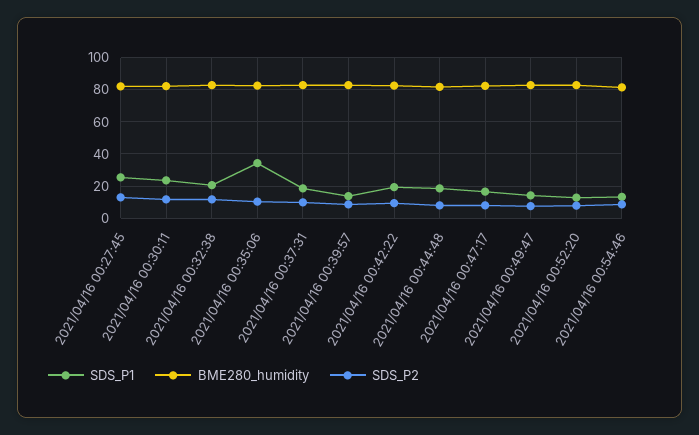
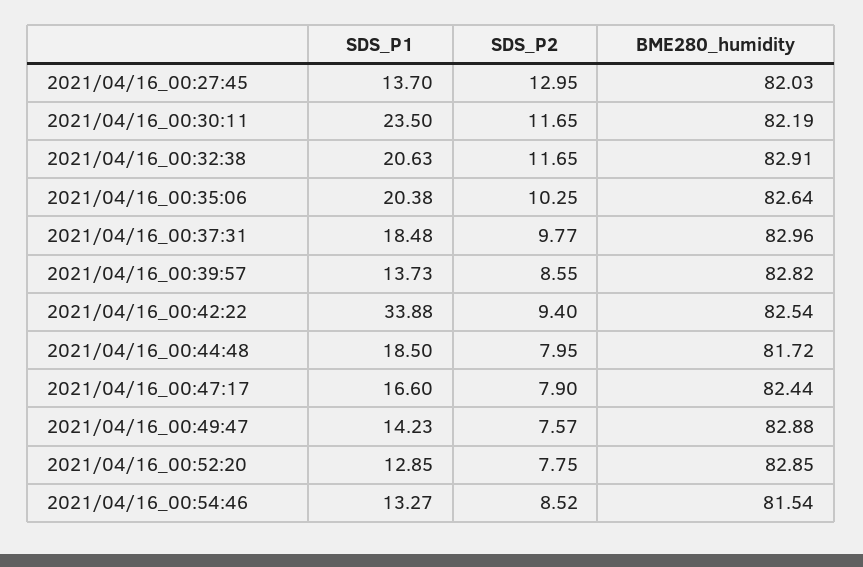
  {
    "SDS_P1": {
-     "2021/04/16 00:27:45": 25,
+     "2021/04/16 00:27:45": 13.7,
      "2021/04/16 00:30:11": 23.5,
      "2021/04/16 00:32:38": 20.63,
-     "2021/04/16 00:35:06": 35,
+     "2021/04/16 00:35:06": 20.38,
      "2021/04/16 00:37:31": 18.48,
      "2021/04/16 00:39:57": 13.73,
-     "2021/04/16 00:42:22": 20,
+     "2021/04/16 00:42:22": 33.88,
      "2021/04/16 00:44:48": 18.5,
      "2021/04/16 00:47:17": 16.6,
      "2021/04/16 00:49:47": 14.23,
      "2021/04/16 00:52:20": 12.85,
      "2021/04/16 00:54:46": 13.27
    },
    "BME280_humidity": {
      "2021/04/16 00:27:45": 82.03,
      "2021/04/16 00:30:11": 82.19,
      "2021/04/16 00:32:38": 82.91,
      "2021/04/16 00:35:06": 82.64,
      "2021/04/16 00:37:31": 82.96,
      "2021/04/16 00:39:57": 82.82,
      "2021/04/16 00:42:22": 82.54,
      "2021/04/16 00:44:48": 81.72,
      "2021/04/16 00:47:17": 82.44,
      "2021/04/16 00:49:47": 82.88,
      "2021/04/16 00:52:20": 82.85,
      "2021/04/16 00:54:46": 81.54
    },
    "SDS_P2": {
      "2021/04/16 00:27:45": 12.95,
      "2021/04/16 00:30:11": 11.65,
      "2021/04/16 00:32:38": 11.65,
      "2021/04/16 00:35:06": 10.25,
      "2021/04/16 00:37:31": 9.77,
      "2021/04/16 00:39:57": 8.55,
      "2021/04/16 00:42:22": 9.4,
      "2021/04/16 00:44:48": 7.95,
      "2021/04/16 00:47:17": 7.9,
      "2021/04/16 00:49:47": 7.57,
      "2021/04/16 00:52:20": 7.75,
      "2021/04/16 00:54:46": 8.52
    }
  }

